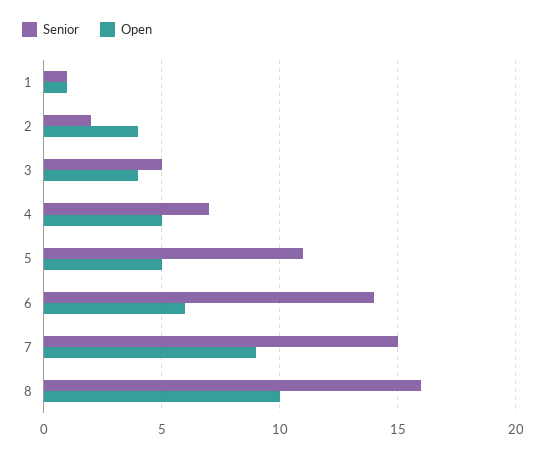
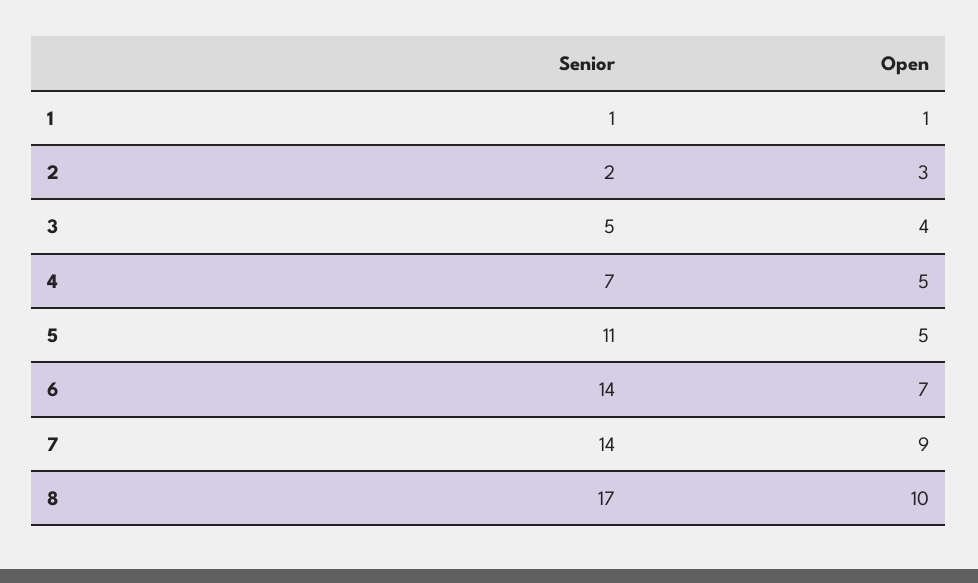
  {
    "Senior": {
      "1": 1,
      "2": 2,
      "3": 5,
      "4": 7,
      "5": 11,
      "6": 14,
-     "7": 15,
+     "7": 14,
-     "8": 16
+     "8": 17
    },
    "Open": {
      "1": 1,
-     "2": 4,
+     "2": 3,
      "3": 4,
      "4": 5,
      "5": 5,
-     "6": 6,
+     "6": 7,
      "7": 9,
      "8": 10
    }
  }

